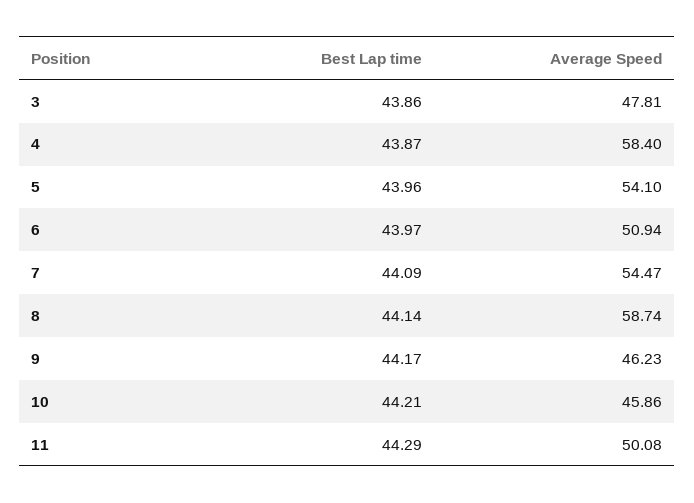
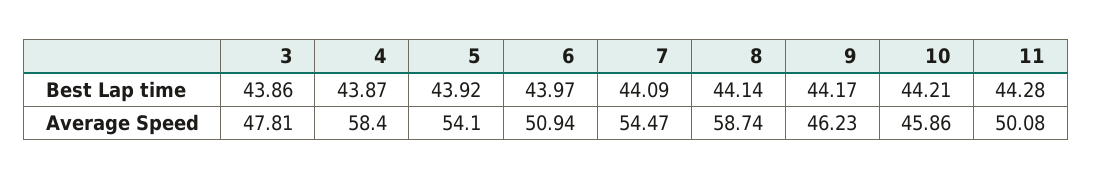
  {
    "Best Lap time": {
      "3": 43.86,
      "4": 43.87,
-     "5": 43.96,
+     "5": 43.92,
      "6": 43.97,
      "7": 44.09,
      "8": 44.14,
      "9": 44.17,
      "10": 44.21,
-     "11": 44.29
+     "11": 44.28
    },
    "Average Speed": {
      "3": 47.81,
      "4": 58.4,
      "5": 54.1,
      "6": 50.94,
      "7": 54.47,
      "8": 58.74,
      "9": 46.23,
      "10": 45.86,
      "11": 50.08
    }
  }

